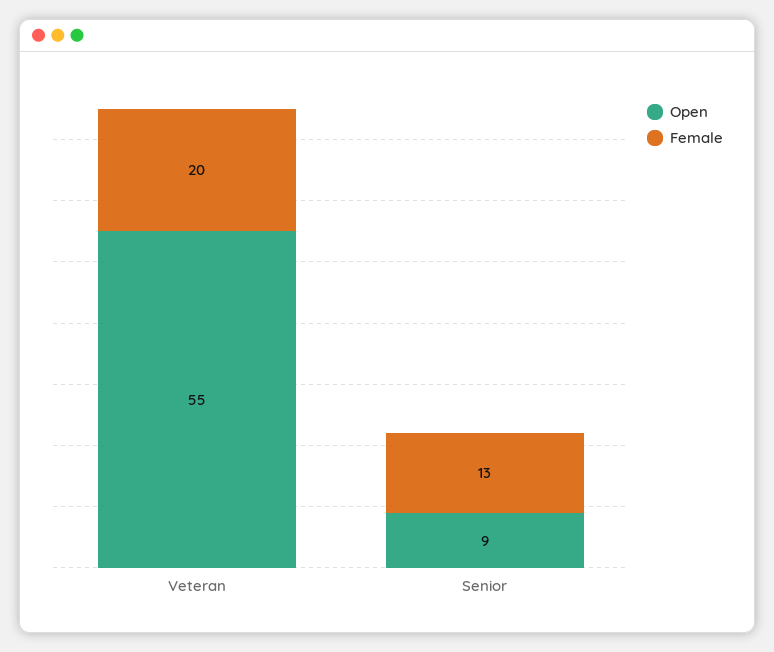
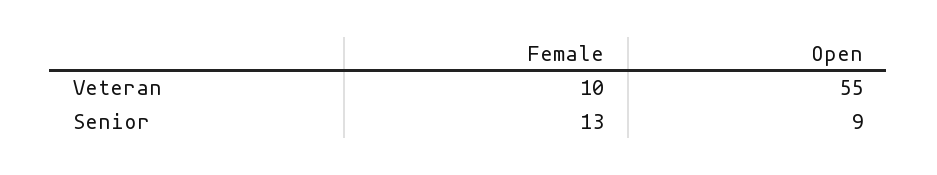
  {
    "Open": {
      "Veteran": 55,
      "Senior": 9
    },
    "Female": {
-     "Veteran": 20,
+     "Veteran": 10,
      "Senior": 13
    }
  }

